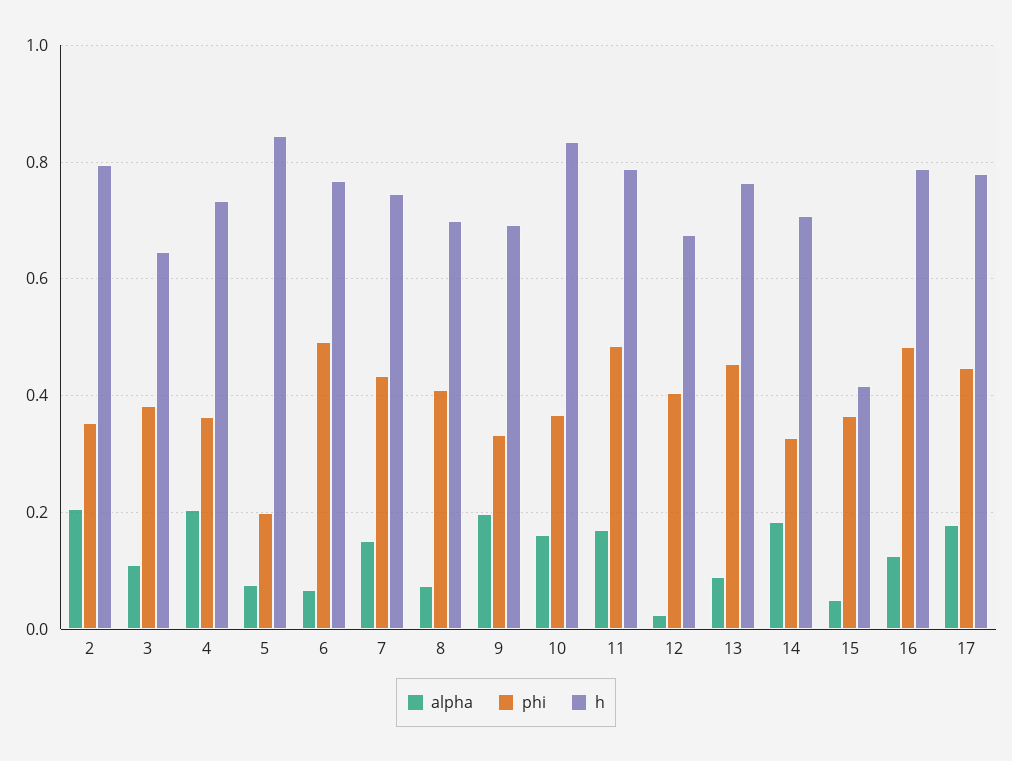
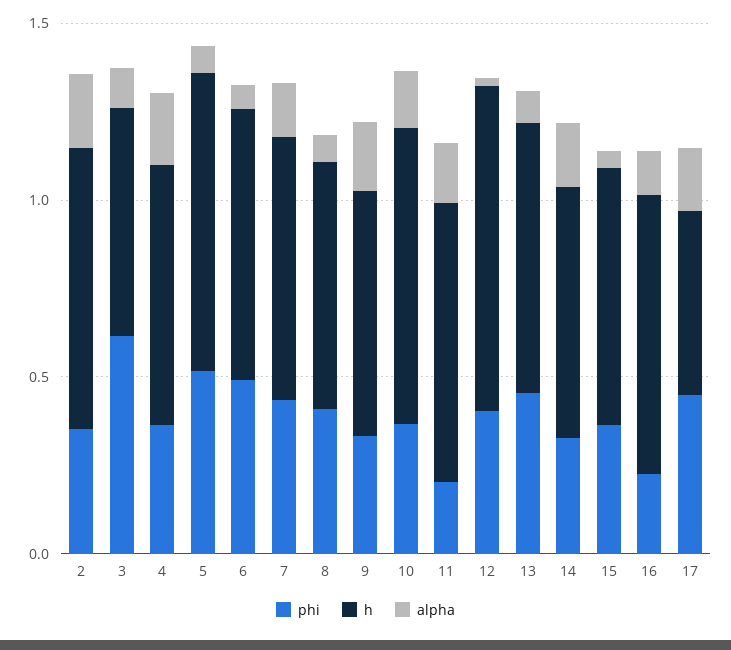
  {
    "alpha": {
      "2": 0.2,
      "3": 0.12,
      "4": 0.2,
      "5": 0.08,
      "6": 0.06,
      "7": 0.16,
      "8": 0.08,
      "9": 0.2,
      "10": 0.16,
      "11": 0.18,
      "12": 0.02,
      "13": 0.08,
      "14": 0.18,
      "15": 0.04,
      "16": 0.12,
      "17": 0.18
    },
    "phi": {
      "2": 0.36,
-     "3": 0.38,
+     "3": 0.6,
      "4": 0.36,
-     "5": 0.2,
+     "5": 0.5,
      "6": 0.5,
      "7": 0.44,
      "8": 0.4,
      "9": 0.34,
      "10": 0.36,
-     "11": 0.48,
+     "11": 0.2,
      "12": 0.4,
      "13": 0.46,
      "14": 0.32,
      "15": 0.36,
-     "16": 0.48,
+     "16": 0.2,
      "17": 0.44
    },
    "h": {
      "2": 0.8,
      "3": 0.64,
      "4": 0.74,
      "5": 0.84,
      "6": 0.76,
      "7": 0.74,
      "8": 0.7,
      "9": 0.7,
      "10": 0.84,
      "11": 0.78,
-     "12": 0.68,
+     "12": 0.9,
      "13": 0.76,
      "14": 0.7,
-     "15": 0.42,
+     "15": 0.7,
      "16": 0.78,
-     "17": 0.78
+     "17": 0.5
    }
  }

